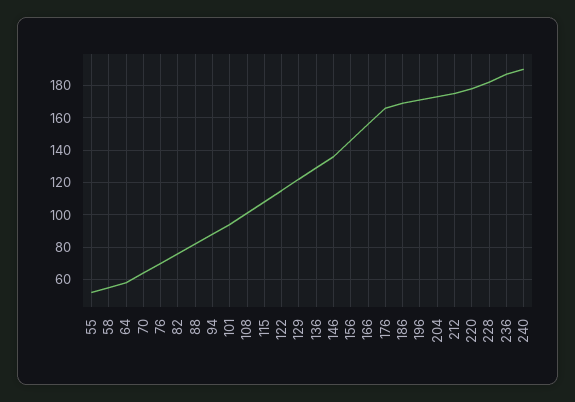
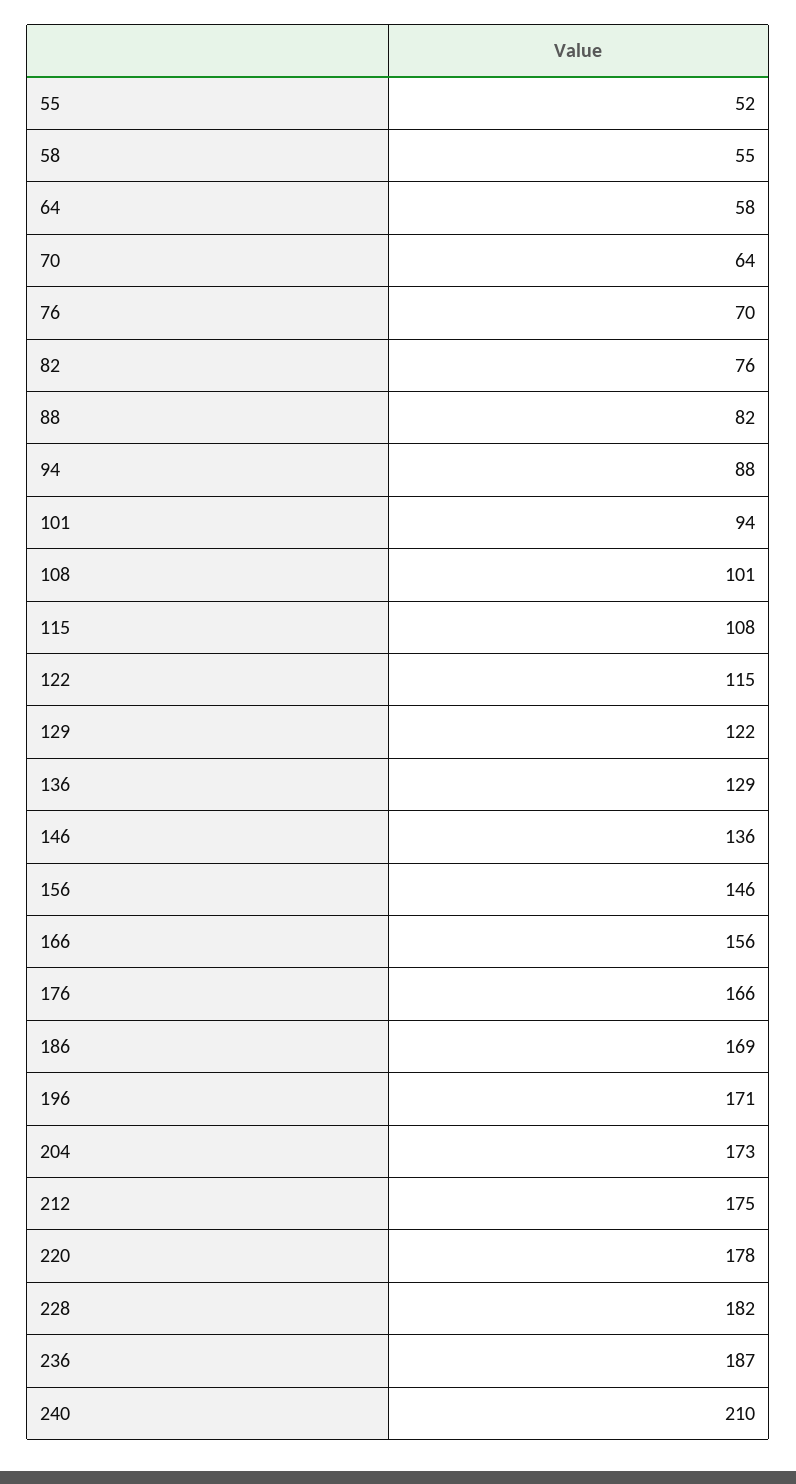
  {
    "55": 52,
    "58": 55,
    "64": 58,
    "70": 64,
    "76": 70,
    "82": 76,
    "88": 82,
    "94": 88,
    "101": 94,
    "108": 101,
    "115": 108,
    "122": 115,
    "129": 122,
    "136": 129,
    "146": 136,
    "156": 146,
    "166": 156,
    "176": 166,
    "186": 169,
    "196": 171,
    "204": 173,
    "212": 175,
    "220": 178,
    "228": 182,
    "236": 187,
-   "240": 190
+   "240": 210
  }

